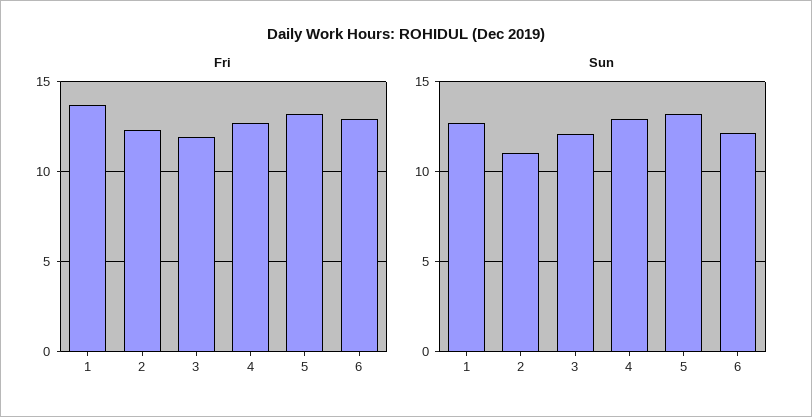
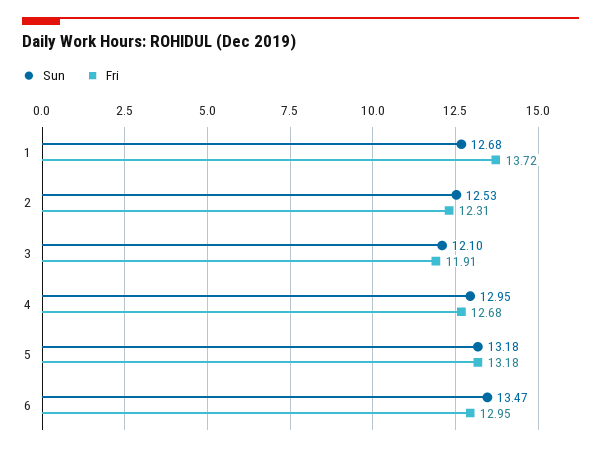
  {
    "Fri": {
      "1": 13.72,
      "2": 12.31,
      "3": 11.91,
      "4": 12.68,
      "5": 13.18,
      "6": 12.95
    },
    "Sun": {
      "1": 12.68,
-     "2": 11,
+     "2": 12.53,
      "3": 12.1,
      "4": 12.95,
      "5": 13.18,
-     "6": 12
+     "6": 13.47
    }
  }

